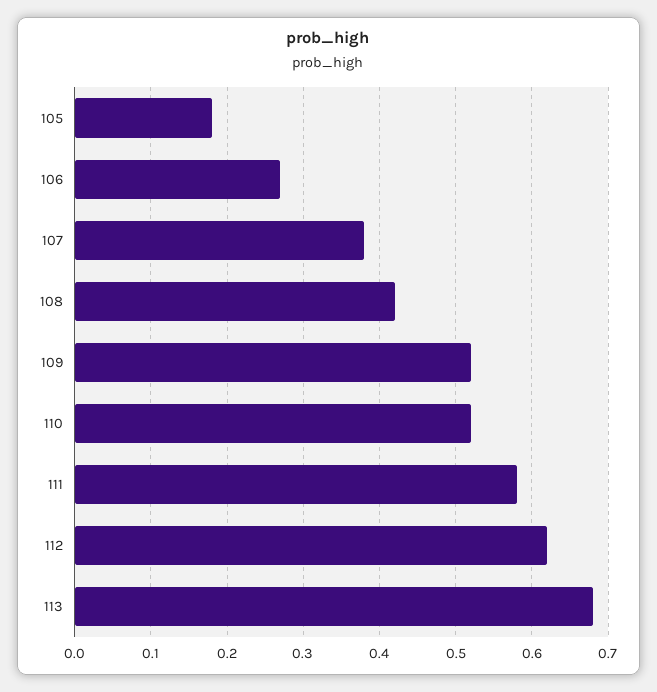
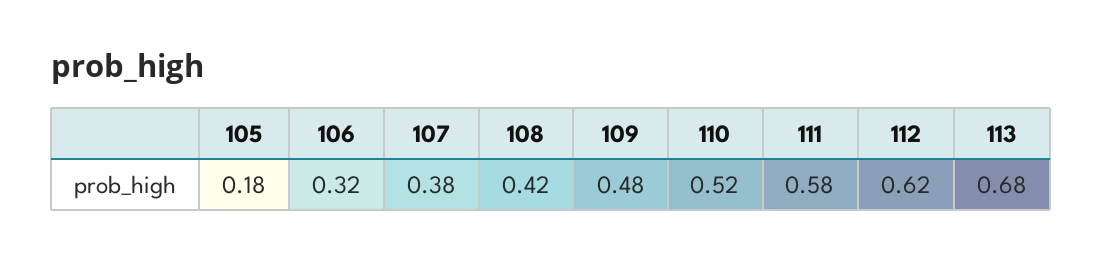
  {
    "105": 0.18,
-   "106": 0.27,
+   "106": 0.32,
    "107": 0.38,
    "108": 0.42,
-   "109": 0.52,
+   "109": 0.48,
    "110": 0.52,
    "111": 0.58,
    "112": 0.62,
    "113": 0.68
  }

